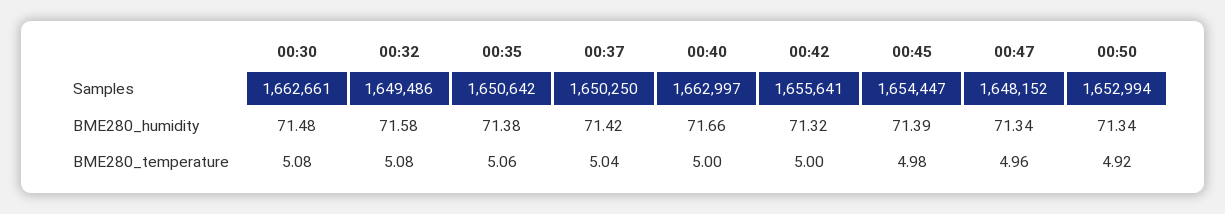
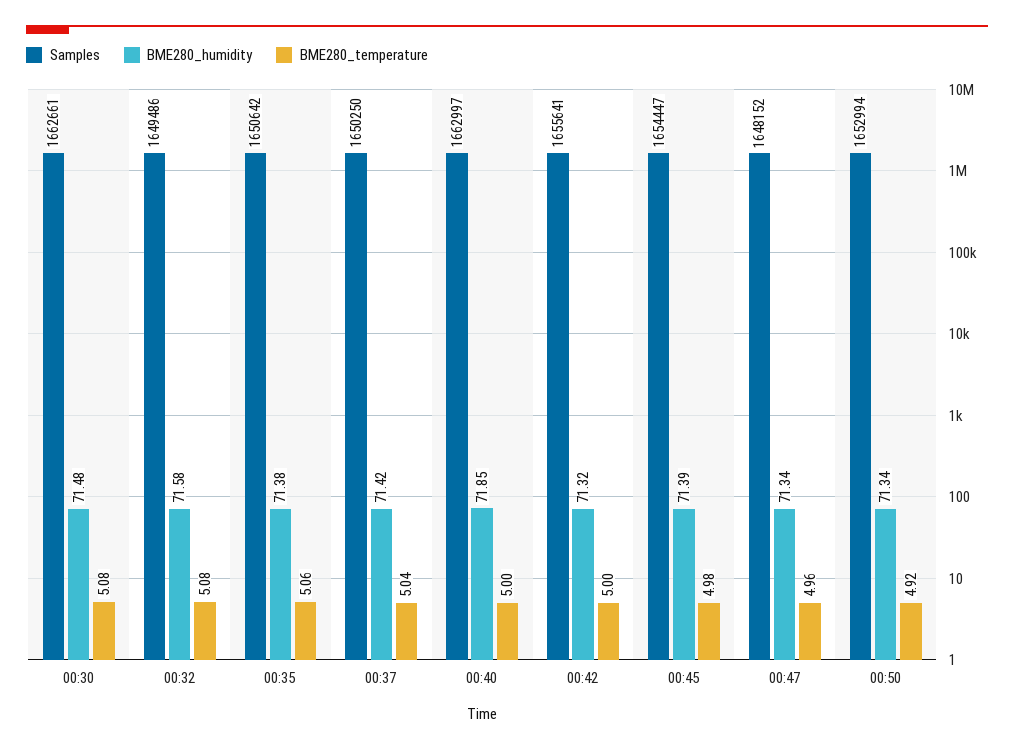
  {
    "Samples": {
      "00:30": 1662661,
      "00:32": 1649486,
      "00:35": 1650642,
      "00:37": 1650250,
      "00:40": 1662997,
      "00:42": 1655641,
      "00:45": 1654447,
      "00:47": 1648152,
      "00:50": 1652994
    },
    "BME280_humidity": {
      "00:30": 71.48,
      "00:32": 71.58,
      "00:35": 71.38,
      "00:37": 71.42,
-     "00:40": 71.66,
+     "00:40": 71.85,
      "00:42": 71.32,
      "00:45": 71.39,
      "00:47": 71.34,
      "00:50": 71.34
    },
    "BME280_temperature": {
      "00:30": 5.08,
      "00:32": 5.08,
      "00:35": 5.06,
      "00:37": 5.04,
      "00:40": 5,
      "00:42": 5,
      "00:45": 4.98,
      "00:47": 4.96,
      "00:50": 4.92
    }
  }

